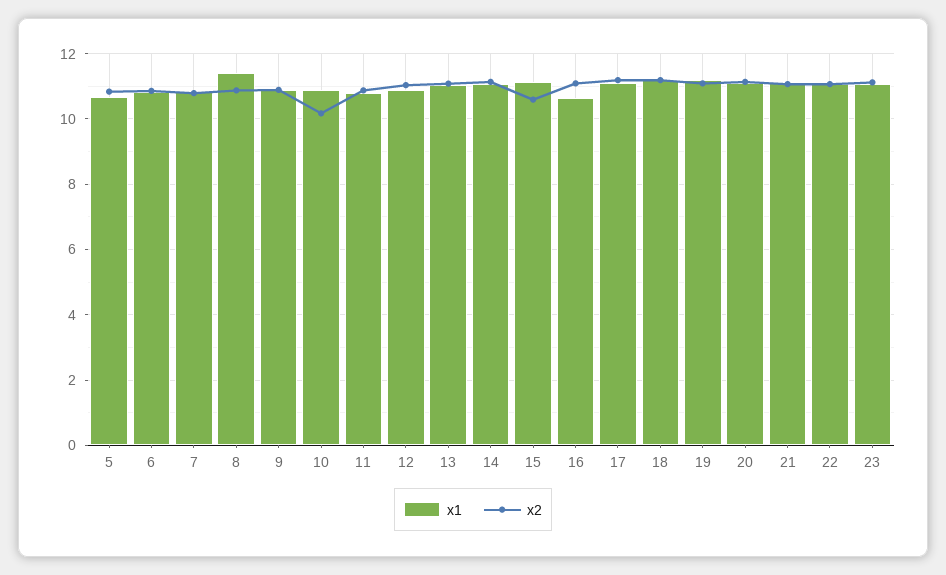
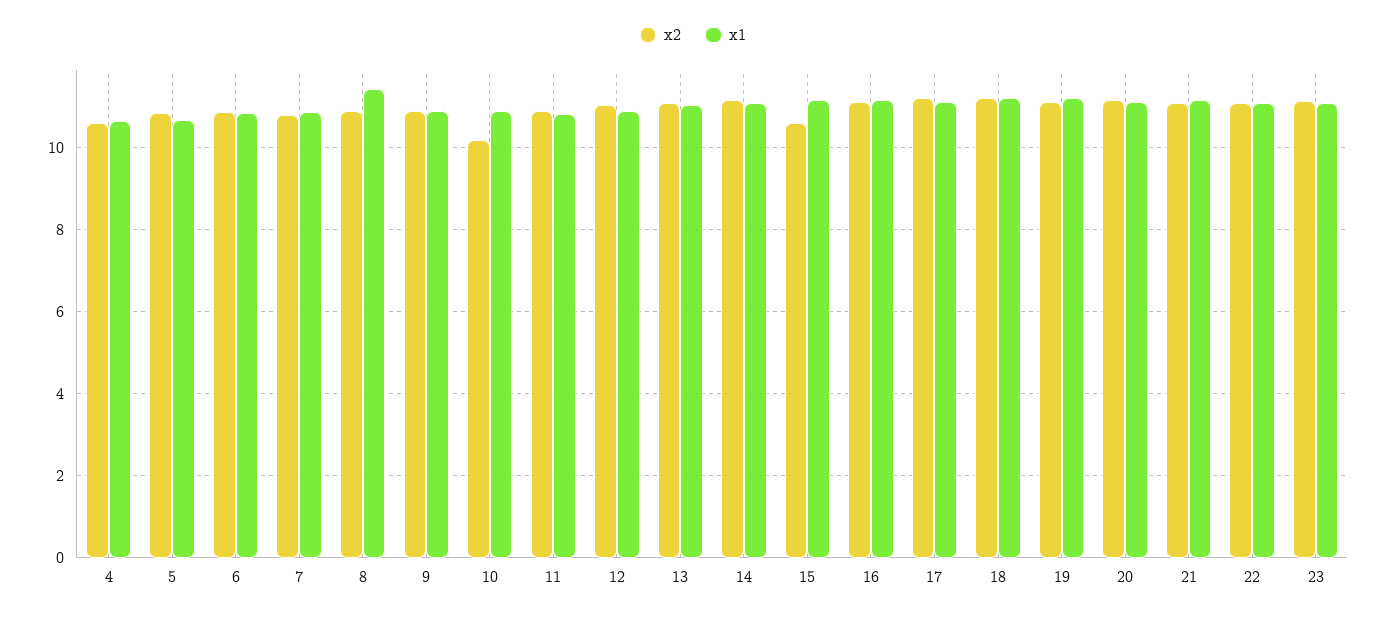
  {
    "x1": {
      "5": 10.6,
      "6": 10.8,
      "7": 10.8,
      "8": 11.4,
      "9": 10.8,
      "10": 10.8,
      "11": 10.8,
      "12": 10.8,
      "13": 11,
      "14": 11,
      "15": 11.2,
-     "16": 10.6,
+     "16": 11.2,
      "17": 11,
      "18": 11.2,
      "19": 11.2,
      "20": 11,
      "21": 11.2,
      "22": 11,
-     "23": 11
+     "23": 11,
+     "4": 10.6
    },
    "x2": {
      "5": 10.8,
      "6": 10.8,
      "7": 10.8,
      "8": 10.8,
      "9": 10.8,
      "10": 10.2,
      "11": 10.8,
      "12": 11,
      "13": 11,
      "14": 11.2,
      "15": 10.6,
      "16": 11,
      "17": 11.2,
      "18": 11.2,
      "19": 11,
      "20": 11.2,
      "21": 11,
      "22": 11,
-     "23": 11.2
+     "23": 11.2,
+     "4": 10.6
    }
  }

